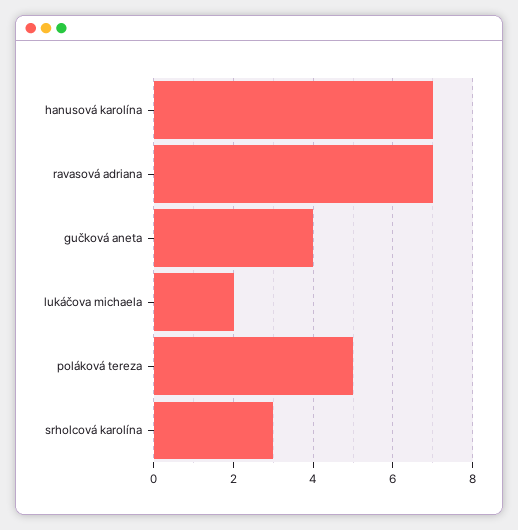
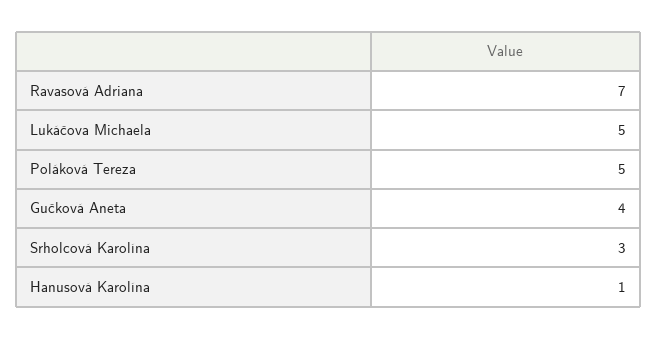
  {
-   "hanusová karolína": 7,
+   "hanusová karolína": 1,
    "ravasová adriana": 7,
    "gučková aneta": 4,
-   "lukáčova michaela": 2,
+   "lukáčova michaela": 5,
    "poláková tereza": 5,
    "srholcová karolína": 3
  }

